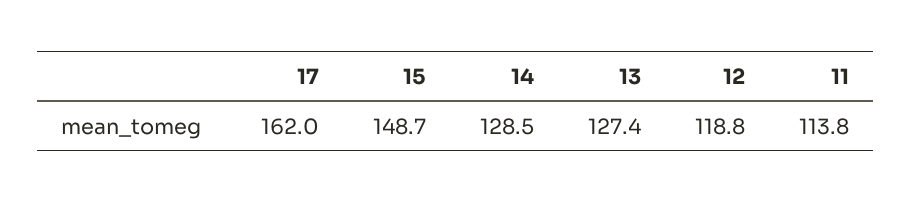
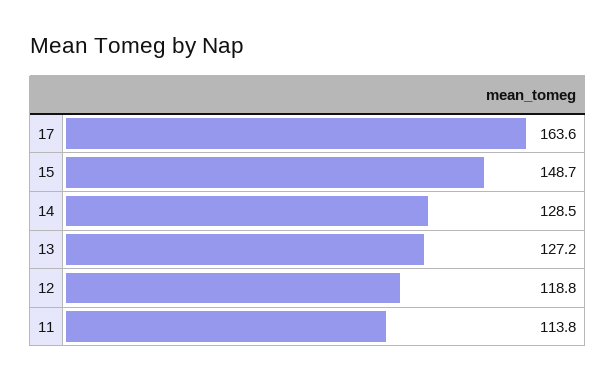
  {
-   "17": 162,
+   "17": 163.6,
    "15": 148.7,
    "14": 128.5,
-   "13": 127.4,
+   "13": 127.2,
    "12": 118.8,
    "11": 113.8
  }

